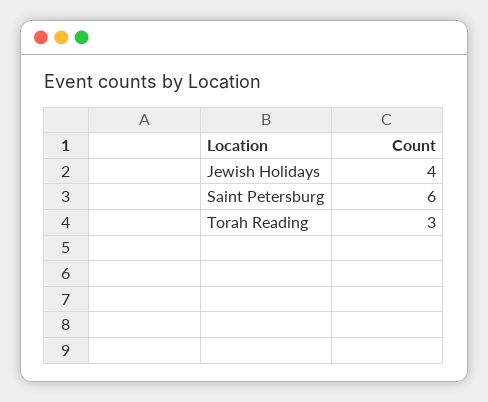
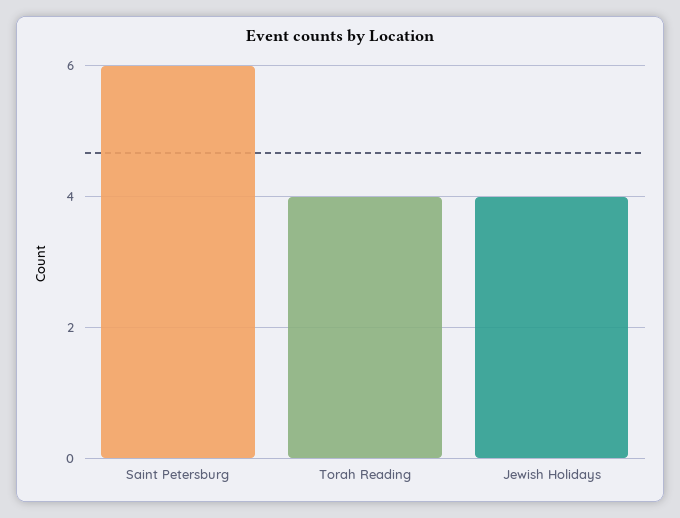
  {
    "Jewish Holidays": 4,
    "Saint Petersburg": 6,
-   "Torah Reading": 3
+   "Torah Reading": 4
  }

